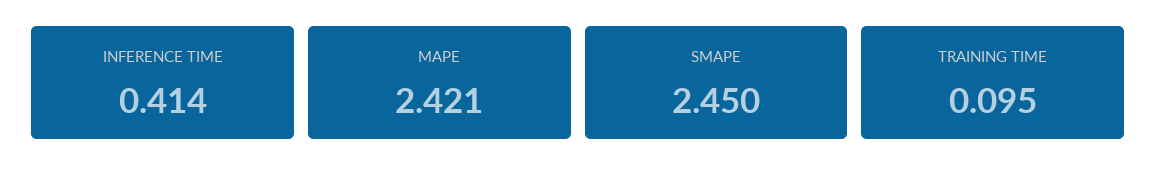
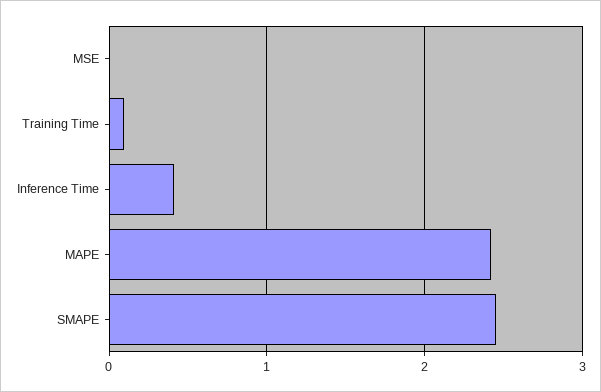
  {
    "INFERENCE TIME": 0.414,
    "MAPE": 2.421,
    "SMAPE": 2.45,
-   "TRAINING TIME": 0.095
+   "TRAINING TIME": 0.095,
+   "MSE": 0
  }

